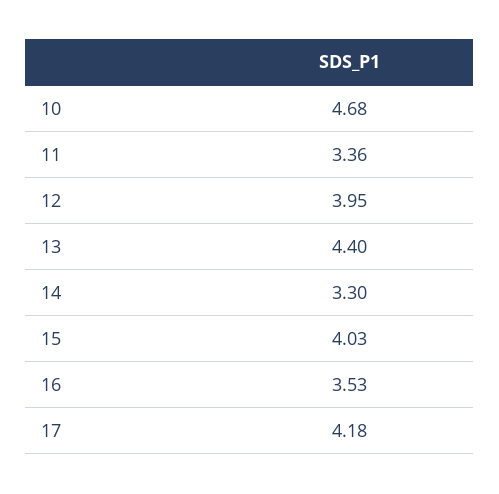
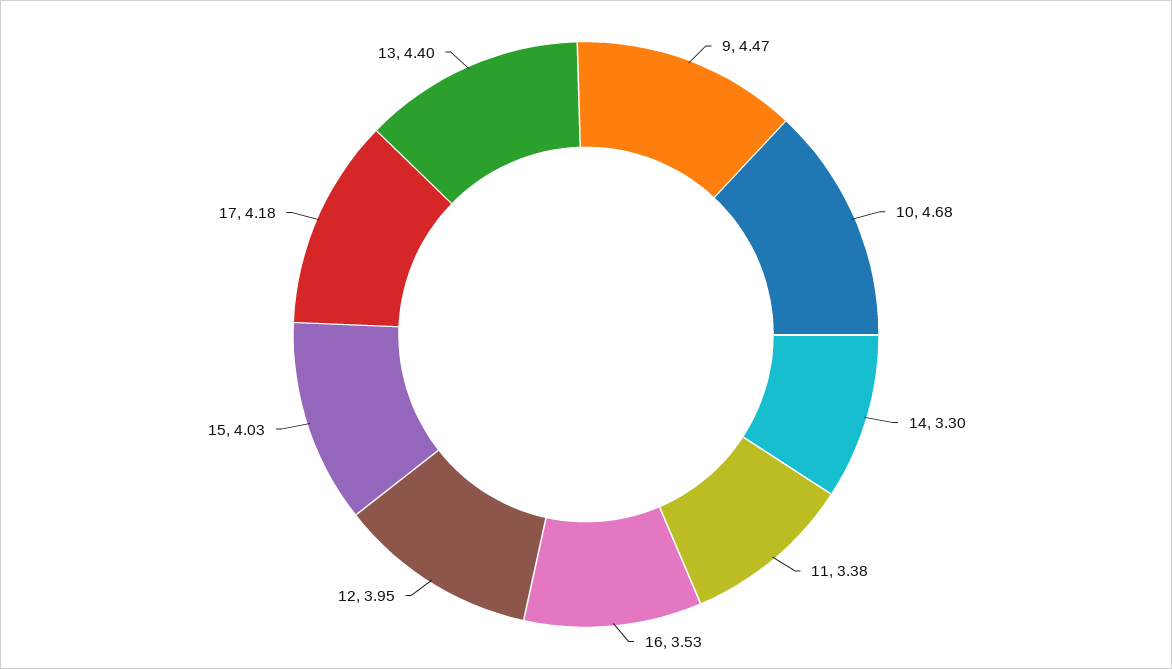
  {
    "10": 4.68,
-   "11": 3.36,
+   "11": 3.38,
    "12": 3.95,
    "13": 4.4,
    "14": 3.3,
    "15": 4.03,
    "16": 3.53,
-   "17": 4.18
+   "17": 4.18,
+   "9": 4.47
  }

